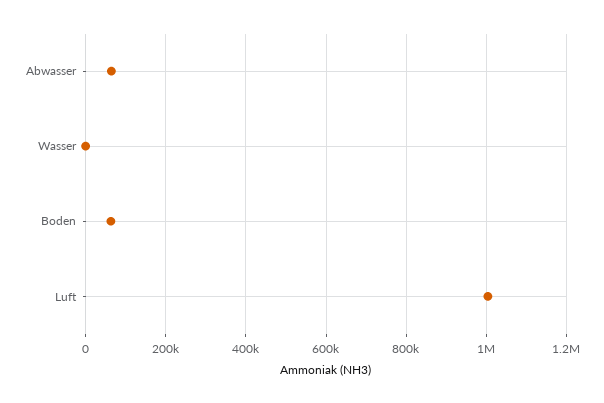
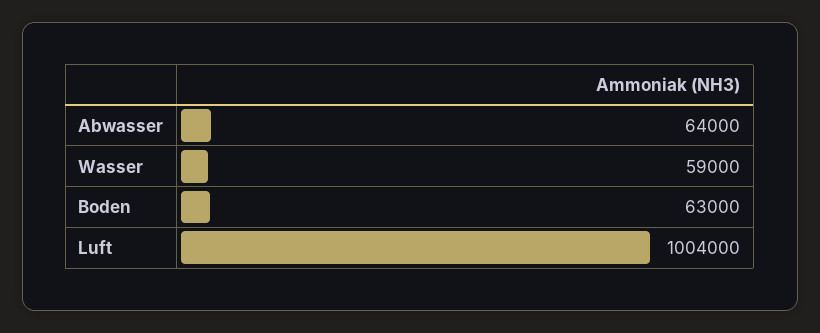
  {
    "Abwasser": 64000,
-   "Wasser": 0,
+   "Wasser": 59000,
    "Boden": 63000,
    "Luft": 1004000
  }

